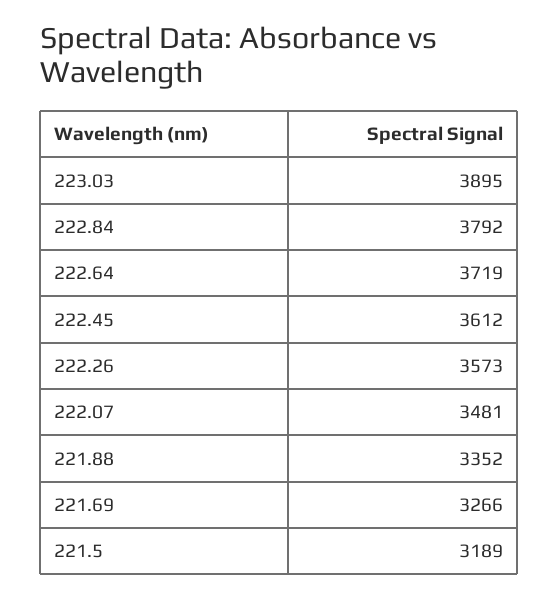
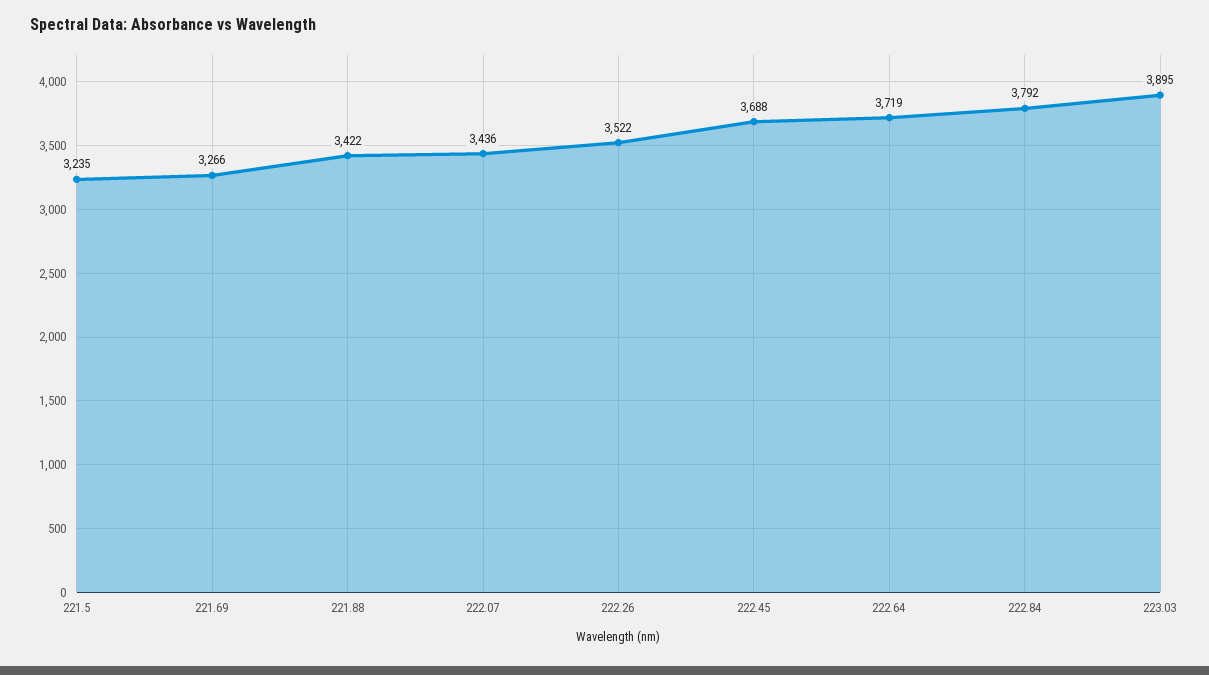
  {
    "223.03": 3895,
    "222.84": 3792,
    "222.64": 3719,
-   "222.45": 3612,
+   "222.45": 3688,
-   "222.26": 3573,
+   "222.26": 3522,
-   "222.07": 3481,
+   "222.07": 3436,
-   "221.88": 3352,
+   "221.88": 3422,
    "221.69": 3266,
-   "221.5": 3189
+   "221.5": 3235
  }

